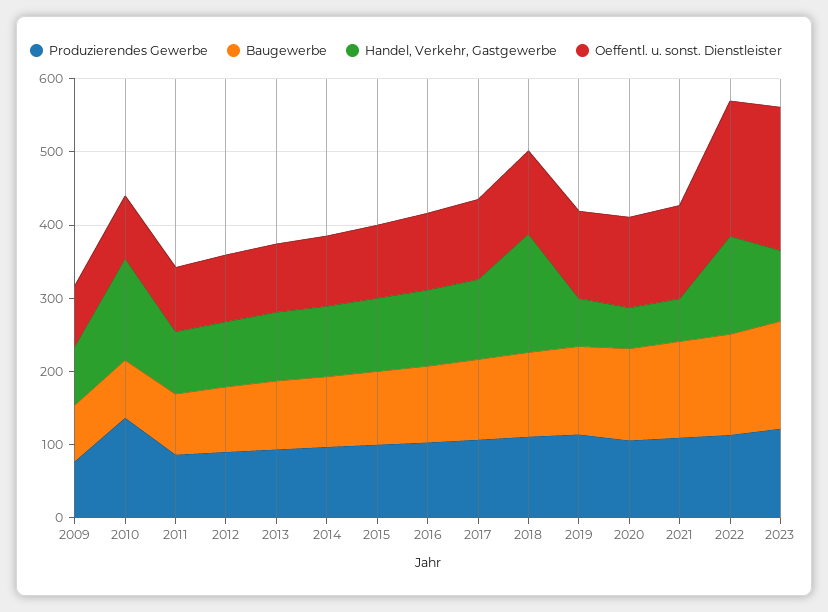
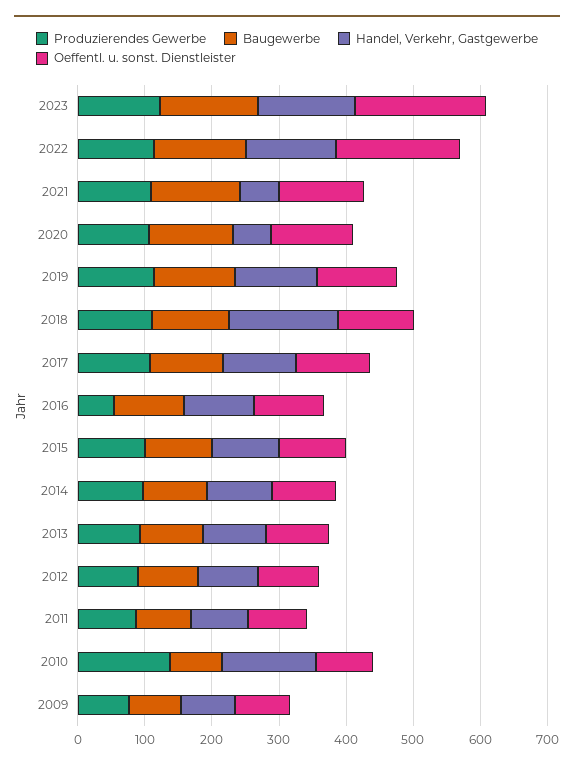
  {
    "Produzierendes Gewerbe": {
      "2009": 80,
      "2010": 140,
      "2011": 80,
      "2012": 100,
      "2013": 100,
      "2014": 100,
      "2015": 100,
-     "2016": 100,
+     "2016": 60,
      "2017": 100,
      "2018": 120,
      "2019": 120,
      "2020": 100,
      "2021": 100,
      "2022": 120,
      "2023": 120
    },
    "Baugewerbe": {
      "2009": 80,
      "2010": 80,
      "2011": 80,
      "2012": 80,
      "2013": 100,
      "2014": 100,
      "2015": 100,
      "2016": 100,
      "2017": 100,
      "2018": 120,
      "2019": 120,
      "2020": 120,
      "2021": 140,
      "2022": 140,
      "2023": 140
    },
    "Handel, Verkehr, Gastgewerbe": {
      "2009": 80,
      "2010": 140,
      "2011": 80,
      "2012": 80,
      "2013": 100,
      "2014": 100,
      "2015": 100,
      "2016": 100,
      "2017": 100,
      "2018": 160,
-     "2019": 60,
+     "2019": 120,
      "2020": 60,
      "2021": 60,
      "2022": 140,
-     "2023": 100
+     "2023": 140
    },
    "Oeffentl. u. sonst. Dienstleister": {
      "2009": 80,
      "2010": 80,
      "2011": 80,
      "2012": 100,
      "2013": 100,
      "2014": 100,
      "2015": 100,
      "2016": 100,
      "2017": 100,
      "2018": 120,
      "2019": 120,
      "2020": 120,
      "2021": 120,
      "2022": 180,
      "2023": 200
    }
  }

